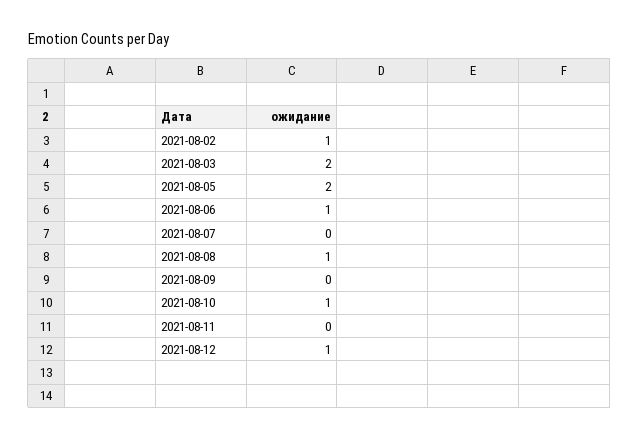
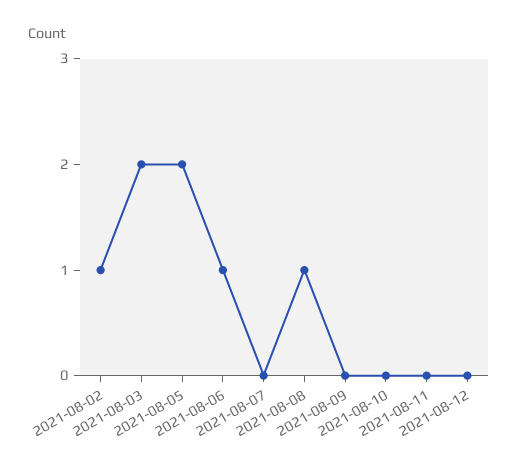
  {
    "2021-08-02": 1,
    "2021-08-03": 2,
    "2021-08-05": 2,
    "2021-08-06": 1,
    "2021-08-07": 0,
    "2021-08-08": 1,
    "2021-08-09": 0,
-   "2021-08-10": 1,
+   "2021-08-10": 0,
    "2021-08-11": 0,
-   "2021-08-12": 1
+   "2021-08-12": 0
  }

